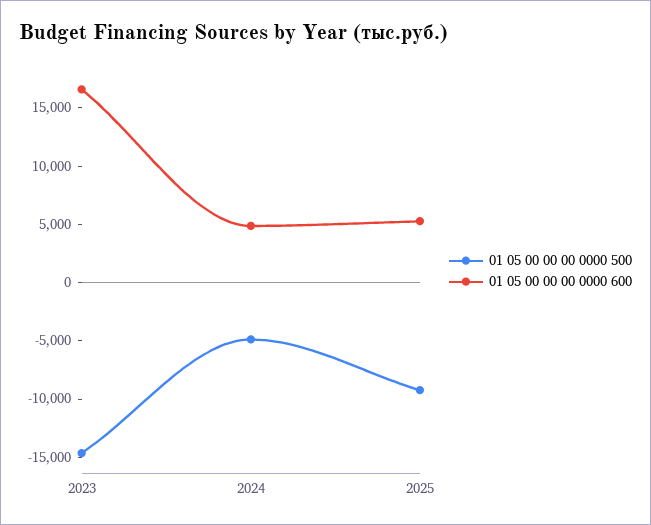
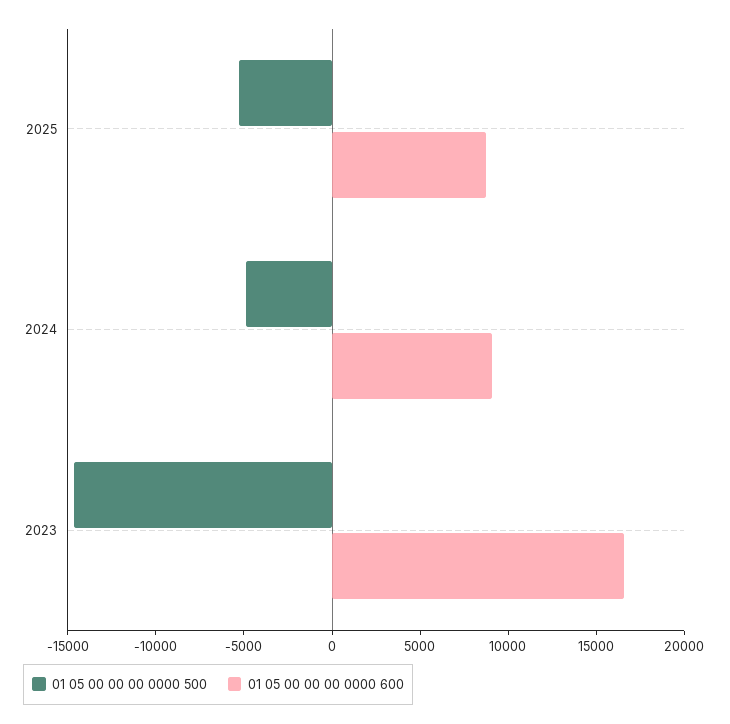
  {
    "01 05 00 00 00 0000 500": {
      "2023": -15000,
      "2024": -5000,
-     "2025": -9000
+     "2025": -5000
    },
    "01 05 00 00 00 0000 600": {
      "2023": 17000,
-     "2024": 5000,
+     "2024": 9000,
-     "2025": 5000
+     "2025": 9000
    }
  }

